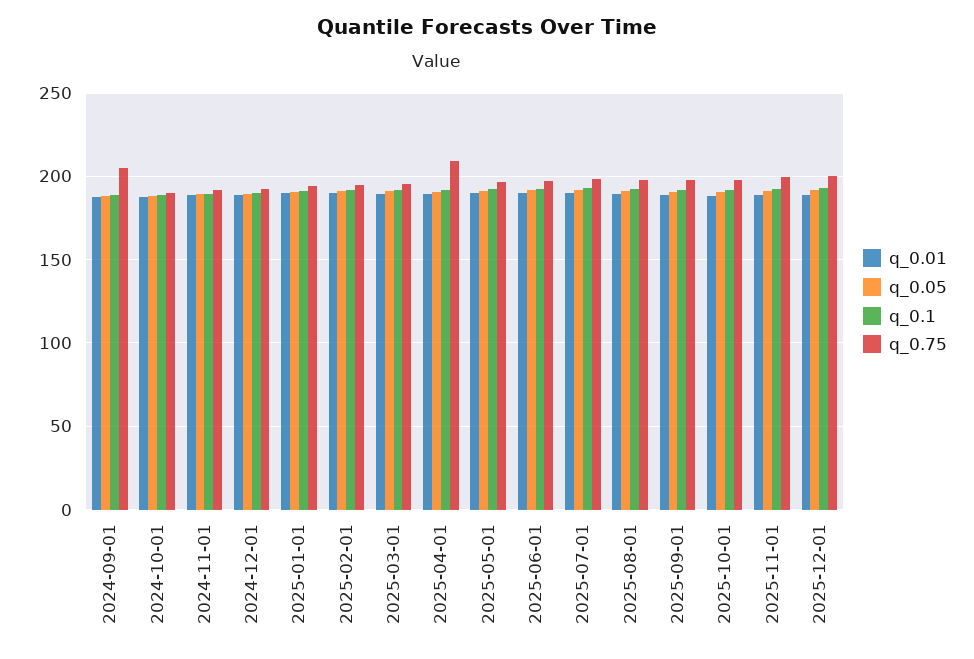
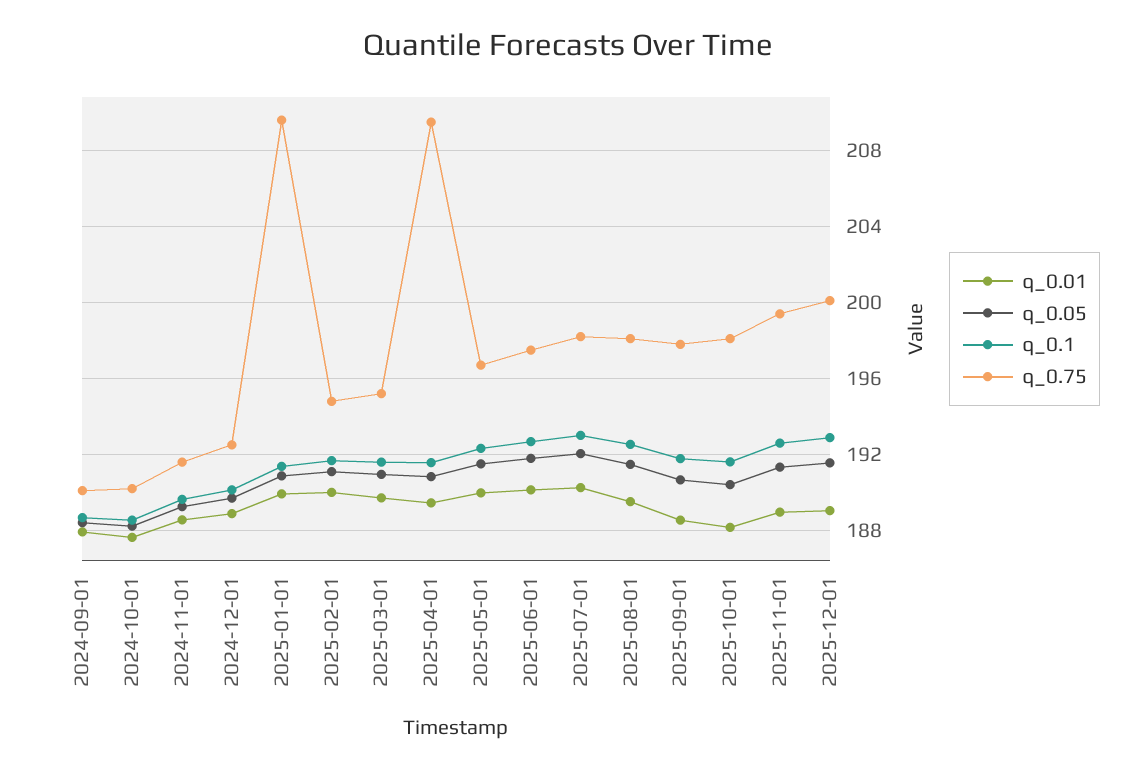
  {
    "q_0.01": {
      "2024-09-01": 188,
      "2024-10-01": 187.5,
      "2024-11-01": 188.5,
      "2024-12-01": 189,
      "2025-01-01": 190,
      "2025-02-01": 190,
      "2025-03-01": 189.5,
      "2025-04-01": 189.5,
      "2025-05-01": 190,
      "2025-06-01": 190,
      "2025-07-01": 190.5,
      "2025-08-01": 189.5,
      "2025-09-01": 188.5,
      "2025-10-01": 188,
      "2025-11-01": 189,
      "2025-12-01": 189
    },
    "q_0.05": {
      "2024-09-01": 188.5,
      "2024-10-01": 188,
      "2024-11-01": 189.5,
      "2024-12-01": 189.5,
      "2025-01-01": 191,
      "2025-02-01": 191,
      "2025-03-01": 191,
      "2025-04-01": 191,
      "2025-05-01": 191.5,
      "2025-06-01": 192,
      "2025-07-01": 192,
      "2025-08-01": 191.5,
      "2025-09-01": 190.5,
      "2025-10-01": 190.5,
      "2025-11-01": 191.5,
      "2025-12-01": 191.5
    },
    "q_0.1": {
      "2024-09-01": 188.5,
      "2024-10-01": 188.5,
      "2024-11-01": 189.5,
      "2024-12-01": 190,
      "2025-01-01": 191.5,
      "2025-02-01": 191.5,
      "2025-03-01": 191.5,
      "2025-04-01": 191.5,
      "2025-05-01": 192.5,
      "2025-06-01": 192.5,
      "2025-07-01": 193,
      "2025-08-01": 192.5,
      "2025-09-01": 192,
      "2025-10-01": 191.5,
      "2025-11-01": 192.5,
      "2025-12-01": 193
    },
    "q_0.75": {
-     "2024-09-01": 205,
+     "2024-09-01": 190,
      "2024-10-01": 190,
      "2024-11-01": 191.5,
      "2024-12-01": 192.5,
-     "2025-01-01": 195,
+     "2025-01-01": 209.5,
      "2025-02-01": 195,
      "2025-03-01": 195,
      "2025-04-01": 209.5,
      "2025-05-01": 196.5,
      "2025-06-01": 197.5,
      "2025-07-01": 198,
      "2025-08-01": 198,
      "2025-09-01": 198,
      "2025-10-01": 198,
      "2025-11-01": 199.5,
      "2025-12-01": 200
    }
  }

